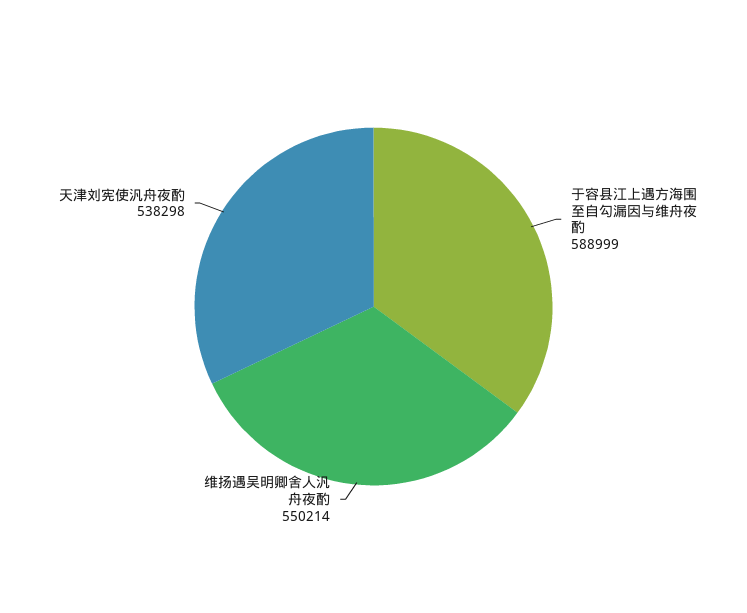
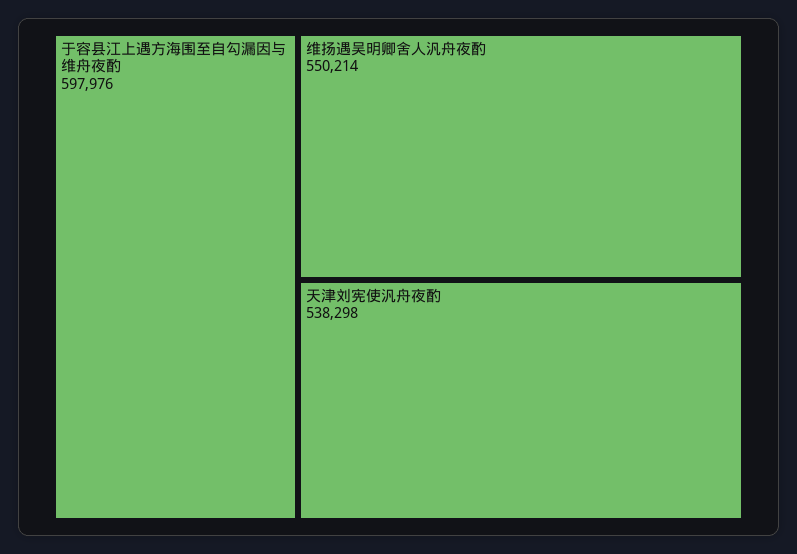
  {
-   "于容县江上遇方海围至自勾漏因与维舟夜酌": 588999,
+   "于容县江上遇方海围至自勾漏因与维舟夜酌": 597976,
    "维扬遇吴明卿舍人汎舟夜酌": 550214,
    "天津刘宪使汎舟夜酌": 538298
  }

